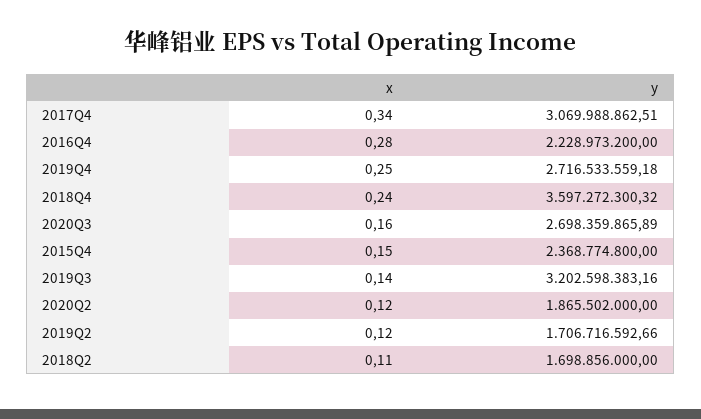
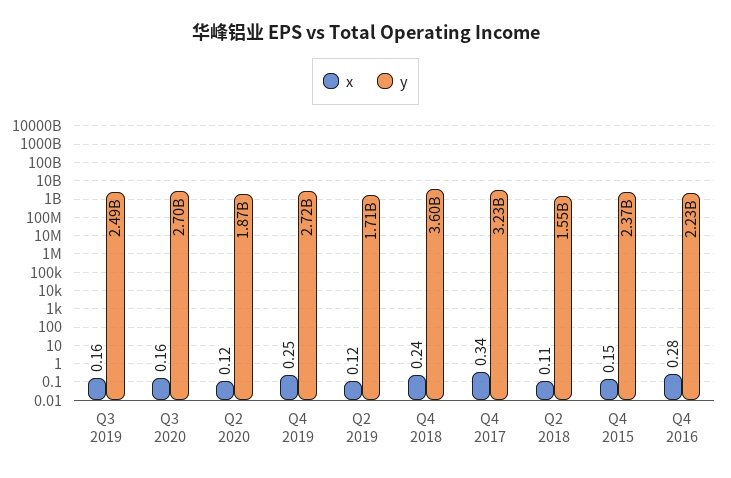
  {
    "x": {
      "2017Q4": 0.34,
      "2016Q4": 0.28,
      "2019Q4": 0.25,
      "2018Q4": 0.24,
      "2020Q3": 0.16,
      "2015Q4": 0.15,
-     "2019Q3": 0.14,
+     "2019Q3": 0.16,
      "2020Q2": 0.12,
      "2019Q2": 0.12,
      "2018Q2": 0.11
    },
    "y": {
-     "2017Q4": 3069988862.51,
+     "2017Q4": 3230000000,
      "2016Q4": 2228973200,
      "2019Q4": 2716533559.18,
      "2018Q4": 3597272300.32,
      "2020Q3": 2698359865.89,
      "2015Q4": 2368774800,
-     "2019Q3": 3202598383.16,
+     "2019Q3": 2490000000,
      "2020Q2": 1865502000,
      "2019Q2": 1706716592.66,
-     "2018Q2": 1698856000
+     "2018Q2": 1550000000
    }
  }

